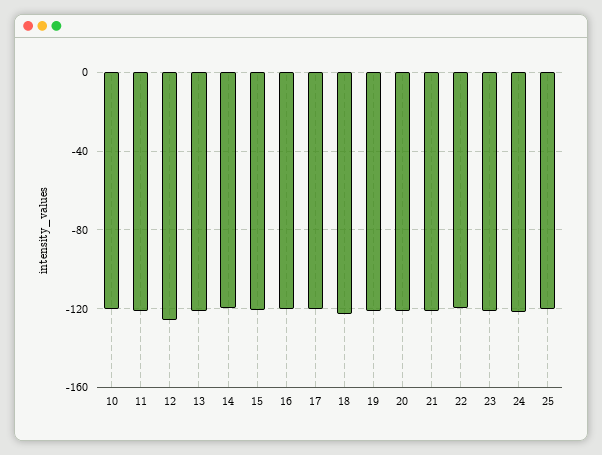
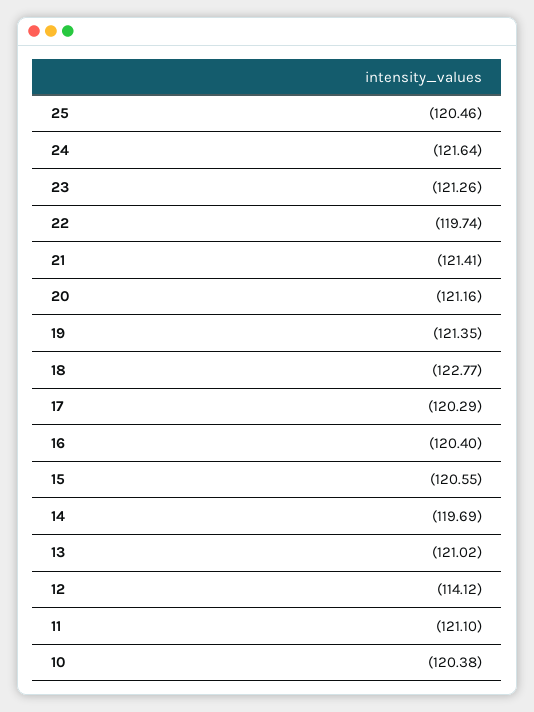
  {
    "10": -120.38,
    "11": -121.1,
-   "12": -125,
+   "12": -114.12,
    "13": -121.02,
    "14": -119.69,
    "15": -120.55,
    "16": -120.4,
    "17": -120.29,
    "18": -122.77,
    "19": -121.35,
    "20": -121.16,
    "21": -121.41,
    "22": -119.74,
    "23": -121.26,
    "24": -121.64,
    "25": -120.46
  }

